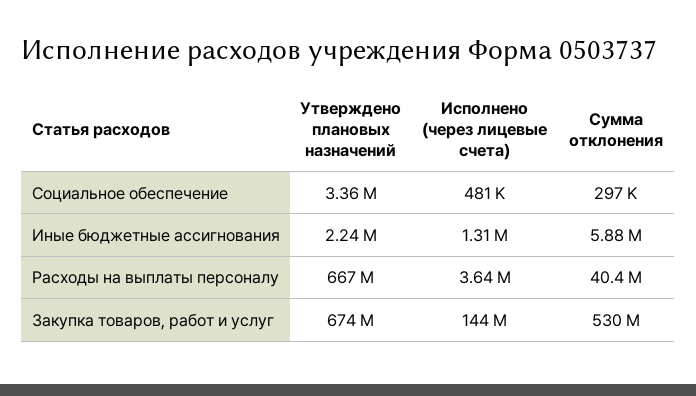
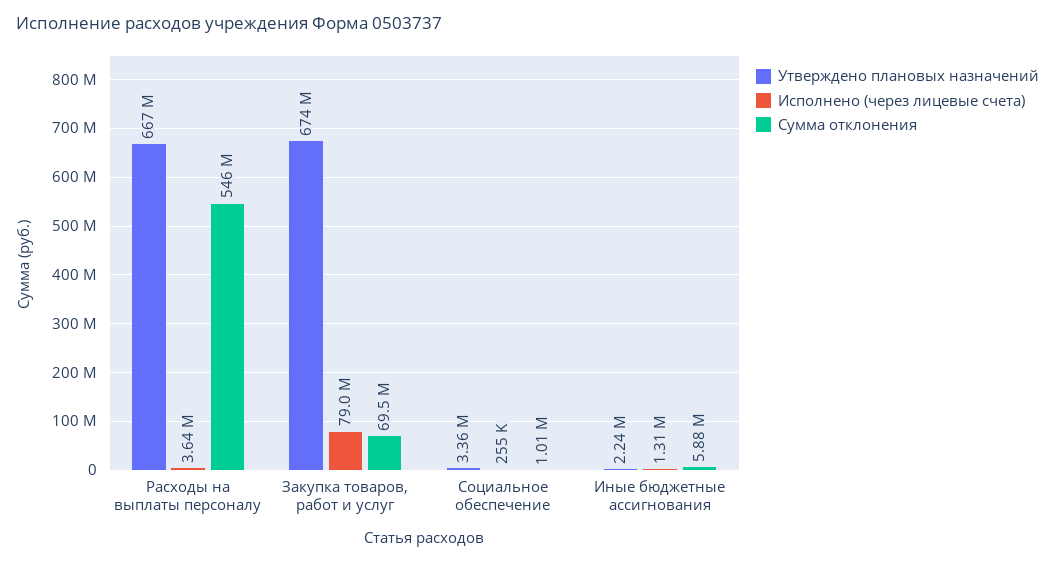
  {
    "Утверждено плановых назначений": {
      "Социальное обеспечение": 3360000,
      "Иные бюджетные ассигнования": 2240000,
      "Расходы на выплаты персоналу": 667000000,
      "Закупка товаров, работ и услуг": 674000000
    },
    "Исполнено (через лицевые счета)": {
-     "Социальное обеспечение": 481000,
+     "Социальное обеспечение": 255000,
      "Иные бюджетные ассигнования": 1310000,
      "Расходы на выплаты персоналу": 3640000,
-     "Закупка товаров, работ и услуг": 144000000
+     "Закупка товаров, работ и услуг": 79000000
    },
    "Сумма отклонения": {
-     "Социальное обеспечение": 297000,
+     "Социальное обеспечение": 1010000,
      "Иные бюджетные ассигнования": 5880000,
-     "Расходы на выплаты персоналу": 40400000,
+     "Расходы на выплаты персоналу": 546000000,
-     "Закупка товаров, работ и услуг": 530000000
+     "Закупка товаров, работ и услуг": 69500000
    }
  }

